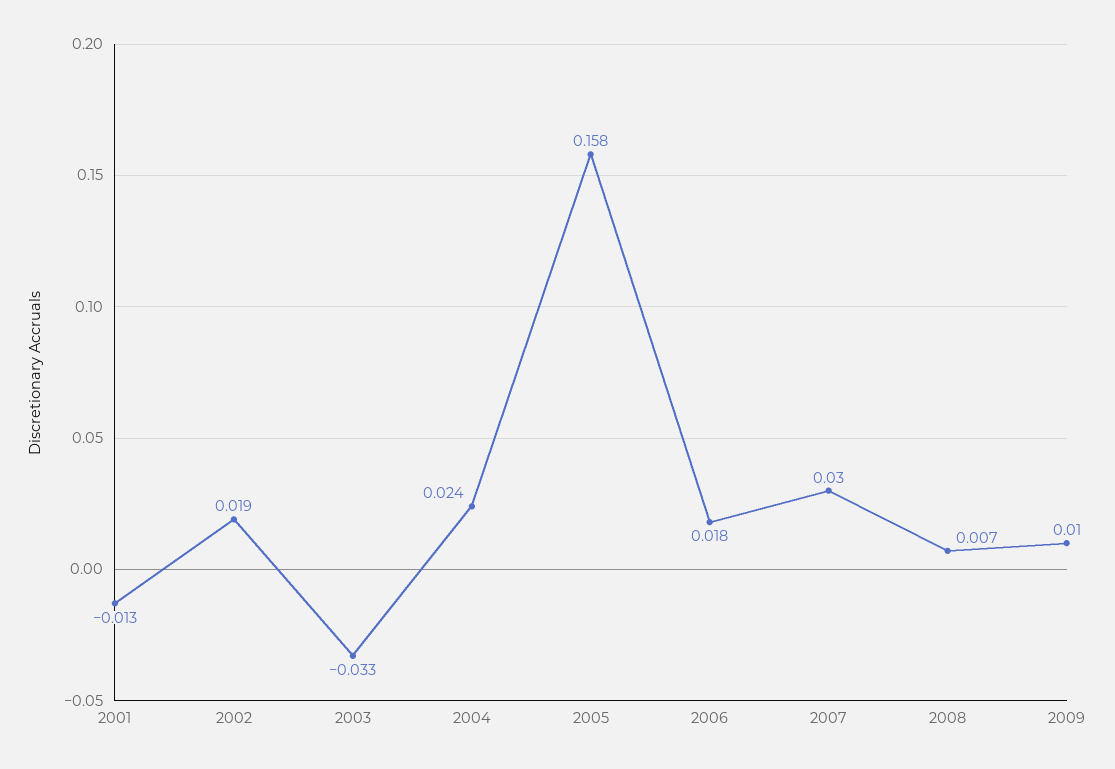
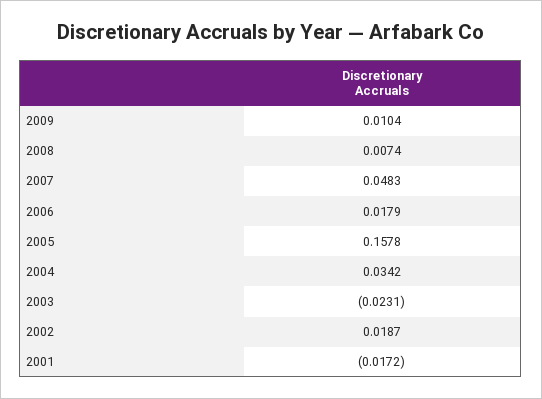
  {
-   "2001": -0.013,
+   "2001": -0.0172,
    "2002": 0.0187,
-   "2003": -0.033,
+   "2003": -0.0231,
-   "2004": 0.024,
+   "2004": 0.0342,
    "2005": 0.1578,
    "2006": 0.0179,
-   "2007": 0.03,
+   "2007": 0.0483,
    "2008": 0.0074,
    "2009": 0.0104
  }

